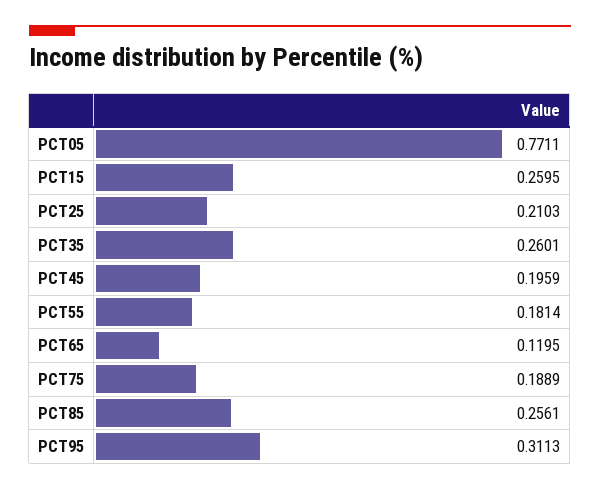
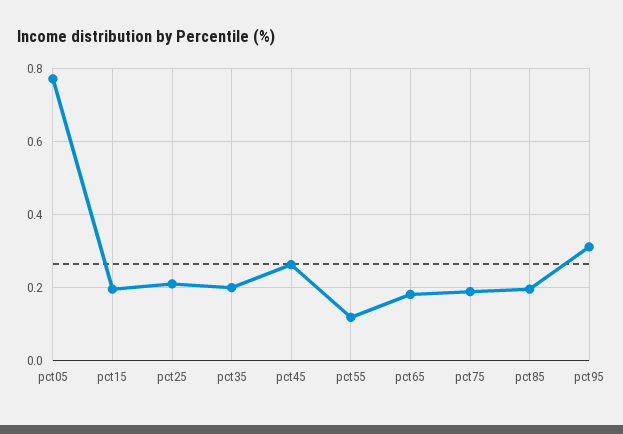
  {
    "PCT05": 0.7711,
-   "PCT15": 0.2595,
+   "PCT15": 0.2,
    "PCT25": 0.2103,
-   "PCT35": 0.2601,
+   "PCT35": 0.2,
-   "PCT45": 0.1959,
+   "PCT45": 0.26,
-   "PCT55": 0.1814,
+   "PCT55": 0.12,
-   "PCT65": 0.1195,
+   "PCT65": 0.18,
    "PCT75": 0.1889,
-   "PCT85": 0.2561,
+   "PCT85": 0.2,
    "PCT95": 0.3113
  }

